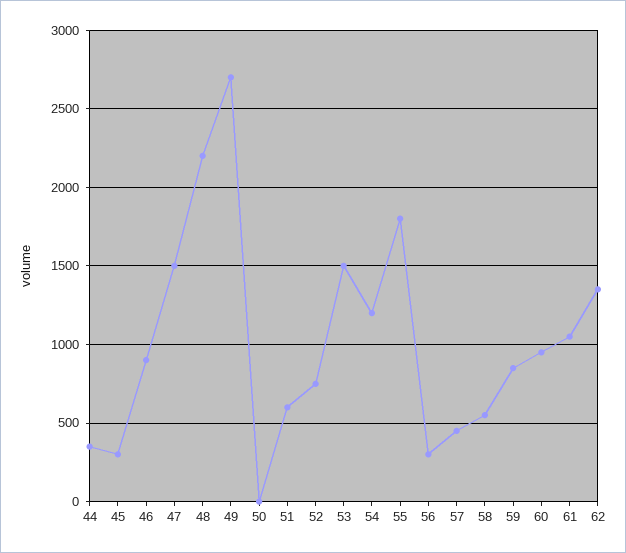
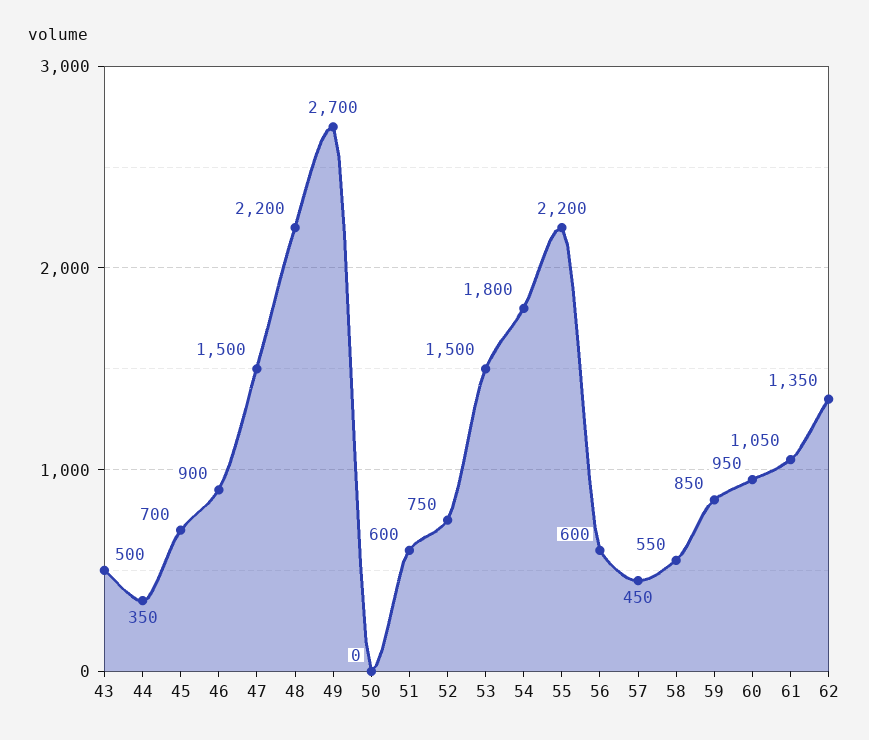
  {
    "44": 350,
-   "45": 300,
+   "45": 700,
    "46": 900,
    "47": 1500,
    "48": 2200,
    "49": 2700,
    "50": 0,
    "51": 600,
    "52": 750,
    "53": 1500,
-   "54": 1200,
+   "54": 1800,
-   "55": 1800,
+   "55": 2200,
-   "56": 300,
+   "56": 600,
    "57": 450,
    "58": 550,
    "59": 850,
    "60": 950,
    "61": 1050,
-   "62": 1350
+   "62": 1350,
+   "43": 500
  }

